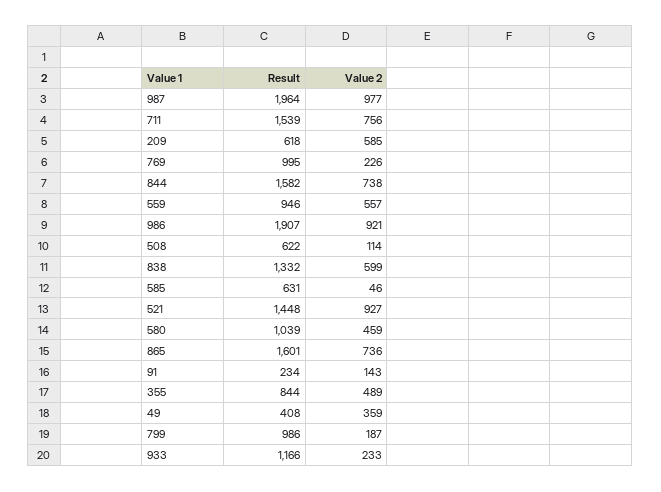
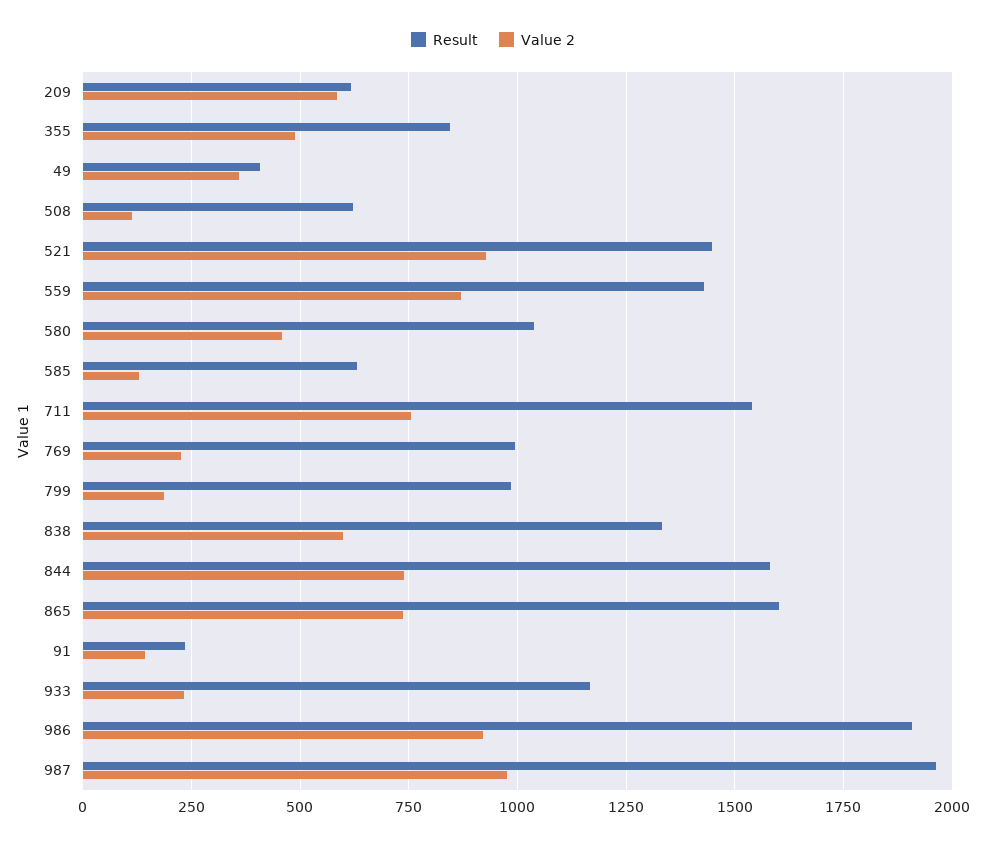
  {
    "Result": {
      "987": 1964,
      "711": 1539,
      "209": 618,
      "769": 995,
      "844": 1582,
-     "559": 946,
+     "559": 1425,
      "986": 1907,
      "508": 622,
      "838": 1332,
      "585": 631,
      "521": 1448,
      "580": 1039,
      "865": 1601,
      "91": 234,
      "355": 844,
      "49": 408,
      "799": 986,
      "933": 1166
    },
    "Value 2": {
      "987": 977,
      "711": 756,
      "209": 585,
      "769": 226,
      "844": 738,
-     "559": 557,
+     "559": 875,
      "986": 921,
      "508": 114,
      "838": 599,
-     "585": 46,
+     "585": 125,
      "521": 927,
      "580": 459,
      "865": 736,
      "91": 143,
      "355": 489,
      "49": 359,
      "799": 187,
      "933": 233
    }
  }

